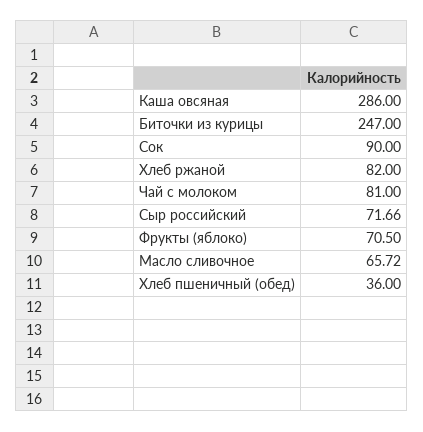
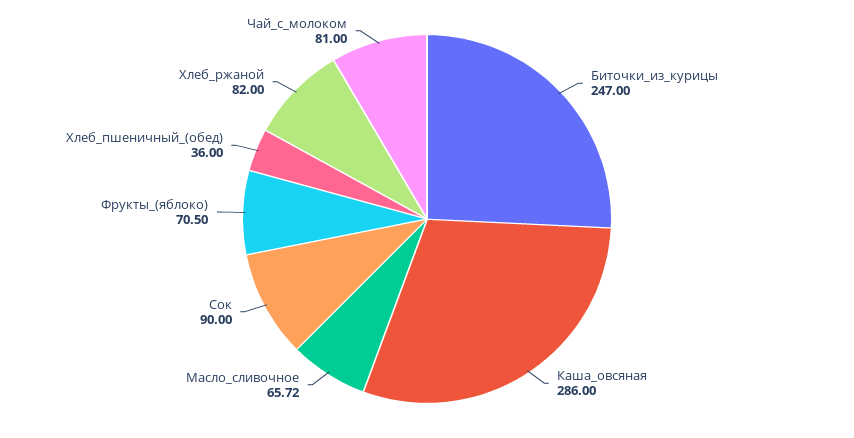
  {
    "Каша овсяная": 286,
    "Биточки из курицы": 247,
    "Сок": 90,
    "Хлеб ржаной": 82,
    "Чай с молоком": 81,
-   "Сыр российский": 71.66,
    "Фрукты (яблоко)": 70.5,
    "Масло сливочное": 65.72,
    "Хлеб пшеничный (обед)": 36
  }

